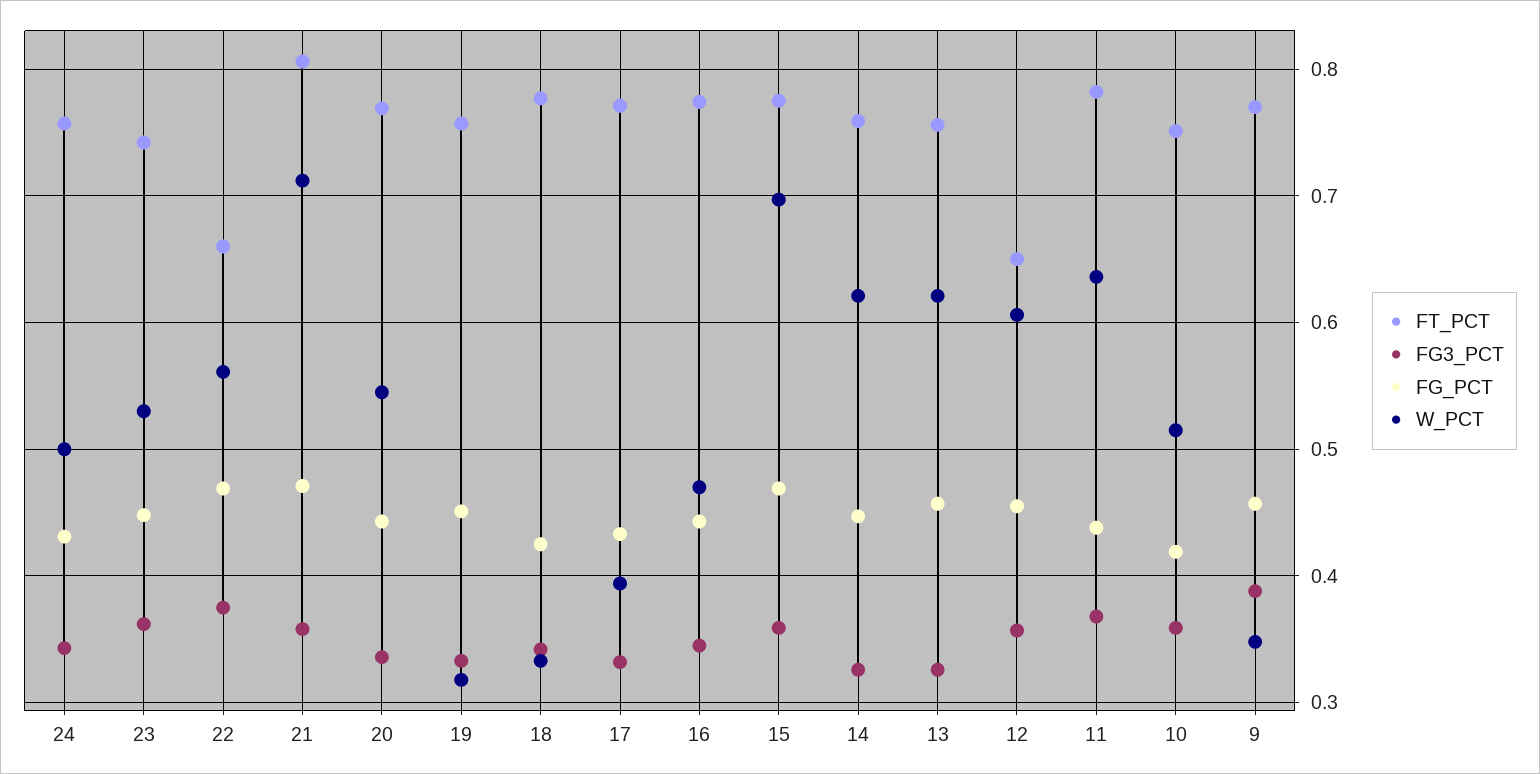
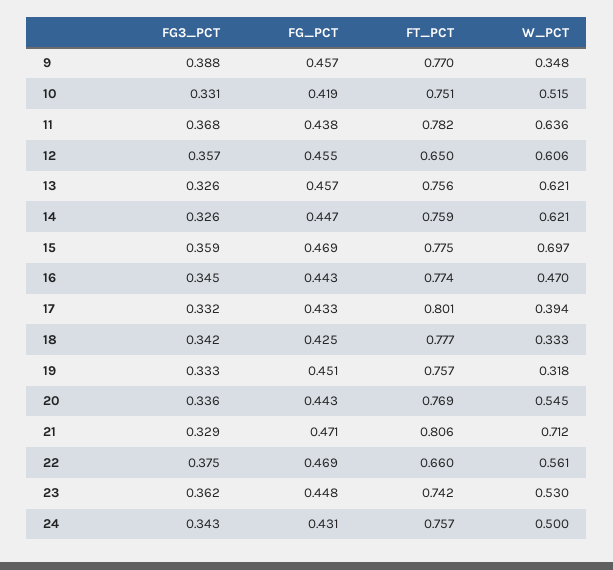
  {
    "FT_PCT": {
      "24": 0.757,
      "23": 0.742,
      "22": 0.66,
      "21": 0.806,
      "20": 0.769,
      "19": 0.757,
      "18": 0.777,
-     "17": 0.77,
+     "17": 0.801,
      "16": 0.774,
      "15": 0.775,
      "14": 0.759,
      "13": 0.756,
      "12": 0.65,
      "11": 0.782,
      "10": 0.751,
      "9": 0.77
    },
    "FG3_PCT": {
      "24": 0.343,
      "23": 0.362,
      "22": 0.375,
-     "21": 0.36,
+     "21": 0.329,
      "20": 0.336,
      "19": 0.333,
      "18": 0.342,
      "17": 0.332,
      "16": 0.345,
      "15": 0.359,
      "14": 0.326,
      "13": 0.326,
      "12": 0.357,
      "11": 0.368,
-     "10": 0.36,
+     "10": 0.331,
      "9": 0.388
    },
    "FG_PCT": {
      "24": 0.431,
      "23": 0.448,
      "22": 0.469,
      "21": 0.471,
      "20": 0.443,
      "19": 0.451,
      "18": 0.425,
      "17": 0.433,
      "16": 0.443,
      "15": 0.469,
      "14": 0.447,
      "13": 0.457,
      "12": 0.455,
      "11": 0.438,
      "10": 0.419,
      "9": 0.457
    },
    "W_PCT": {
      "24": 0.5,
      "23": 0.53,
      "22": 0.561,
      "21": 0.712,
      "20": 0.545,
      "19": 0.318,
      "18": 0.333,
      "17": 0.394,
      "16": 0.47,
      "15": 0.697,
      "14": 0.621,
      "13": 0.621,
      "12": 0.606,
      "11": 0.636,
      "10": 0.515,
      "9": 0.348
    }
  }

